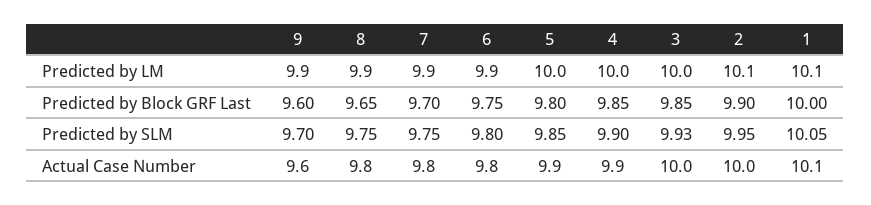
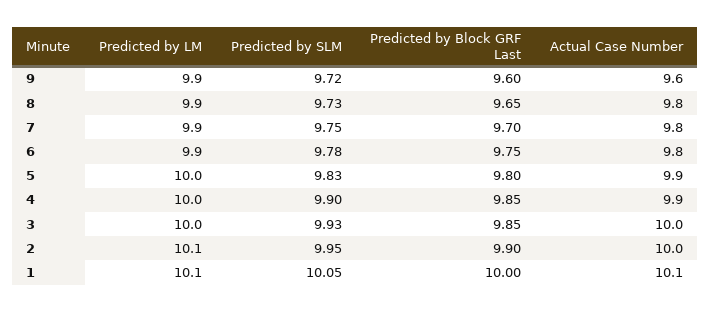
  {
    "9": {
      "Predicted by LM": 9.9,
      "Predicted by Block GRF Last": 9.6,
-     "Predicted by SLM": 9.7,
+     "Predicted by SLM": 9.72,
      "Actual Case Number": 9.6
    },
    "8": {
      "Predicted by LM": 9.9,
      "Predicted by Block GRF Last": 9.65,
-     "Predicted by SLM": 9.75,
+     "Predicted by SLM": 9.73,
      "Actual Case Number": 9.8
    },
    "7": {
      "Predicted by LM": 9.9,
      "Predicted by Block GRF Last": 9.7,
      "Predicted by SLM": 9.75,
      "Actual Case Number": 9.8
    },
    "6": {
      "Predicted by LM": 9.9,
      "Predicted by Block GRF Last": 9.75,
-     "Predicted by SLM": 9.8,
+     "Predicted by SLM": 9.78,
      "Actual Case Number": 9.8
    },
    "5": {
      "Predicted by LM": 10,
      "Predicted by Block GRF Last": 9.8,
-     "Predicted by SLM": 9.85,
+     "Predicted by SLM": 9.83,
      "Actual Case Number": 9.9
    },
    "4": {
      "Predicted by LM": 10,
      "Predicted by Block GRF Last": 9.85,
      "Predicted by SLM": 9.9,
      "Actual Case Number": 9.9
    },
    "3": {
      "Predicted by LM": 10,
      "Predicted by Block GRF Last": 9.85,
      "Predicted by SLM": 9.93,
      "Actual Case Number": 10
    },
    "2": {
      "Predicted by LM": 10.1,
      "Predicted by Block GRF Last": 9.9,
      "Predicted by SLM": 9.95,
      "Actual Case Number": 10
    },
    "1": {
      "Predicted by LM": 10.1,
      "Predicted by Block GRF Last": 10,
      "Predicted by SLM": 10.05,
      "Actual Case Number": 10.1
    }
  }

